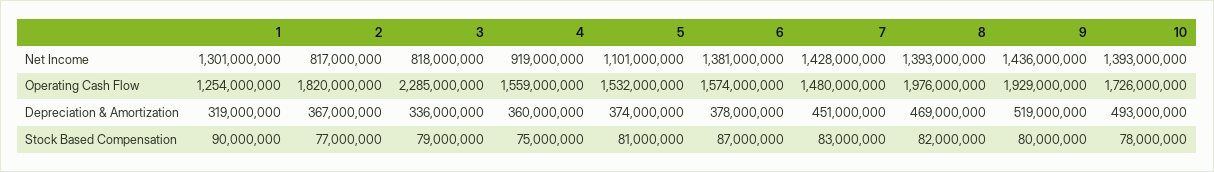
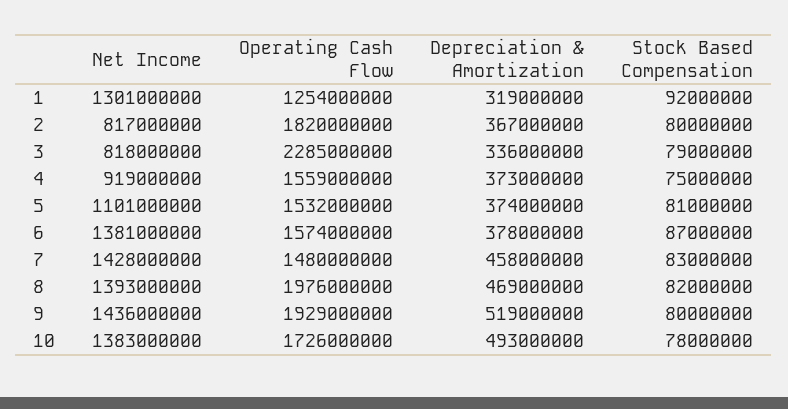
  {
    "1": {
      "Net Income": 1301000000,
      "Operating Cash Flow": 1254000000,
      "Depreciation & Amortization": 319000000,
-     "Stock Based Compensation": 90000000
+     "Stock Based Compensation": 92000000
    },
    "2": {
      "Net Income": 817000000,
      "Operating Cash Flow": 1820000000,
      "Depreciation & Amortization": 367000000,
-     "Stock Based Compensation": 77000000
+     "Stock Based Compensation": 80000000
    },
    "3": {
      "Net Income": 818000000,
      "Operating Cash Flow": 2285000000,
      "Depreciation & Amortization": 336000000,
      "Stock Based Compensation": 79000000
    },
    "4": {
      "Net Income": 919000000,
      "Operating Cash Flow": 1559000000,
-     "Depreciation & Amortization": 360000000,
+     "Depreciation & Amortization": 373000000,
      "Stock Based Compensation": 75000000
    },
    "5": {
      "Net Income": 1101000000,
      "Operating Cash Flow": 1532000000,
      "Depreciation & Amortization": 374000000,
      "Stock Based Compensation": 81000000
    },
    "6": {
      "Net Income": 1381000000,
      "Operating Cash Flow": 1574000000,
      "Depreciation & Amortization": 378000000,
      "Stock Based Compensation": 87000000
    },
    "7": {
      "Net Income": 1428000000,
      "Operating Cash Flow": 1480000000,
-     "Depreciation & Amortization": 451000000,
+     "Depreciation & Amortization": 458000000,
      "Stock Based Compensation": 83000000
    },
    "8": {
      "Net Income": 1393000000,
      "Operating Cash Flow": 1976000000,
      "Depreciation & Amortization": 469000000,
      "Stock Based Compensation": 82000000
    },
    "9": {
      "Net Income": 1436000000,
      "Operating Cash Flow": 1929000000,
      "Depreciation & Amortization": 519000000,
      "Stock Based Compensation": 80000000
    },
    "10": {
-     "Net Income": 1393000000,
+     "Net Income": 1383000000,
      "Operating Cash Flow": 1726000000,
      "Depreciation & Amortization": 493000000,
      "Stock Based Compensation": 78000000
    }
  }

